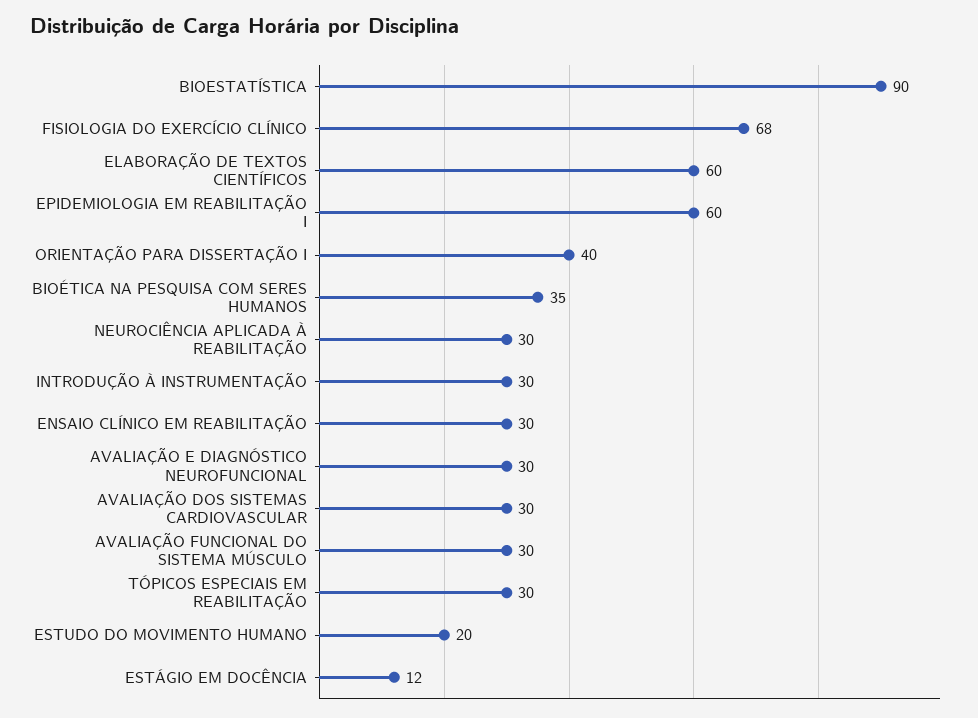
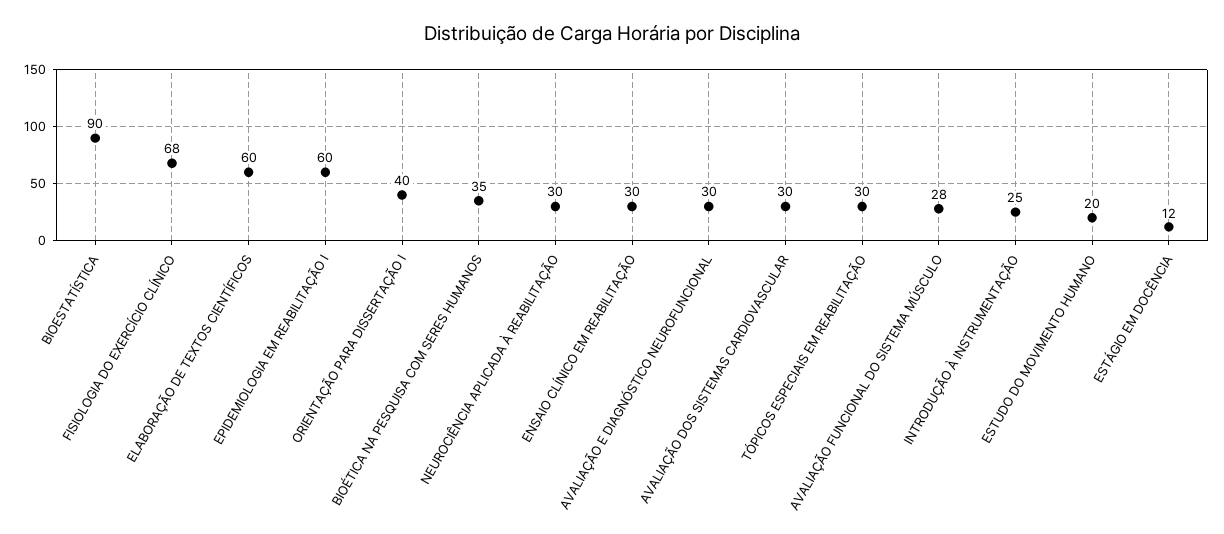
  {
    "BIOESTATÍSTICA": 90,
    "FISIOLOGIA DO EXERCÍCIO CLÍNICO": 68,
    "ELABORAÇÃO DE TEXTOS CIENTÍFICOS": 60,
    "EPIDEMIOLOGIA EM REABILITAÇÃO I": 60,
    "ORIENTAÇÃO PARA DISSERTAÇÃO I": 40,
    "BIOÉTICA NA PESQUISA COM SERES HUMANOS": 35,
    "NEUROCIÊNCIA APLICADA À REABILITAÇÃO": 30,
-   "INTRODUÇÃO À INSTRUMENTAÇÃO": 30,
+   "INTRODUÇÃO À INSTRUMENTAÇÃO": 25,
    "ENSAIO CLÍNICO EM REABILITAÇÃO": 30,
    "AVALIAÇÃO E DIAGNÓSTICO NEUROFUNCIONAL": 30,
    "AVALIAÇÃO DOS SISTEMAS CARDIOVASCULAR": 30,
-   "AVALIAÇÃO FUNCIONAL DO SISTEMA MÚSCULO": 30,
+   "AVALIAÇÃO FUNCIONAL DO SISTEMA MÚSCULO": 28,
    "TÓPICOS ESPECIAIS EM REABILITAÇÃO": 30,
    "ESTUDO DO MOVIMENTO HUMANO": 20,
    "ESTÁGIO EM DOCÊNCIA": 12
  }

